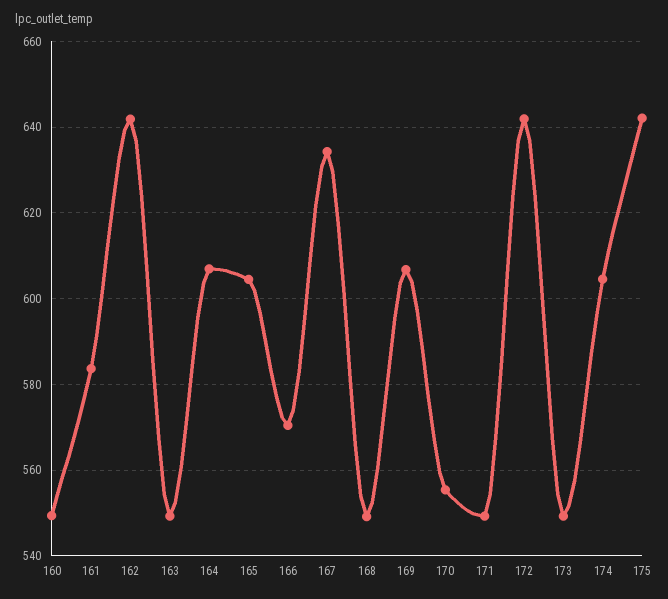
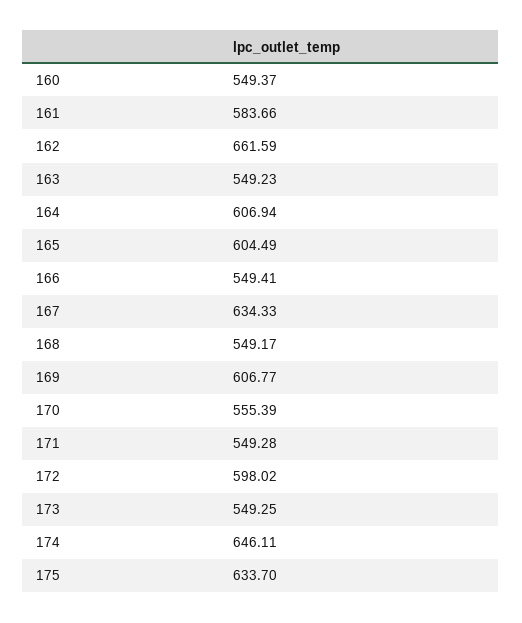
  {
    "160": 549.37,
    "161": 583.66,
-   "162": 642,
+   "162": 661.59,
    "163": 549.23,
    "164": 606.94,
    "165": 604.49,
-   "166": 570,
+   "166": 549.41,
    "167": 634.33,
    "168": 549.17,
    "169": 606.77,
    "170": 555.39,
    "171": 549.28,
-   "172": 642,
+   "172": 598.02,
    "173": 549.25,
-   "174": 604,
+   "174": 646.11,
-   "175": 642
+   "175": 633.7
  }

